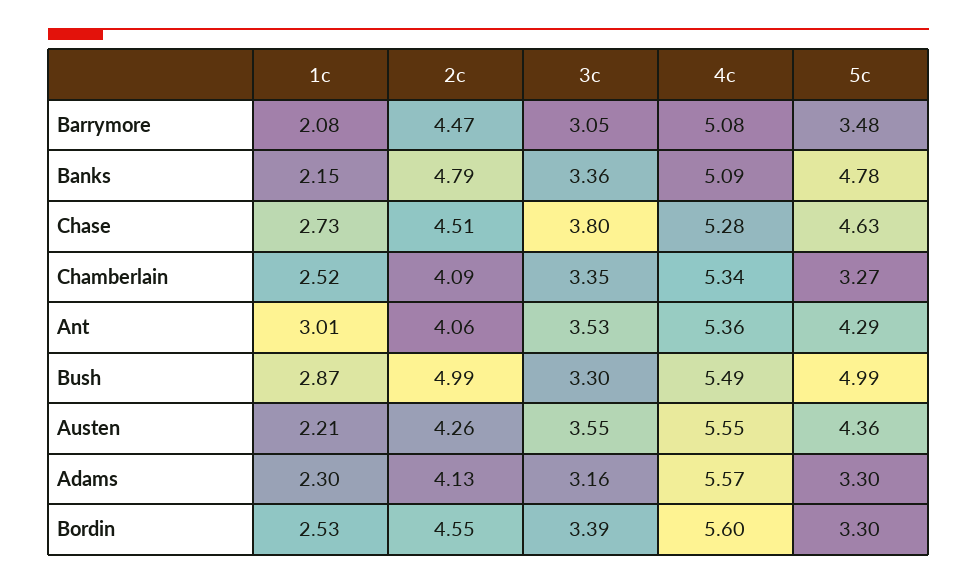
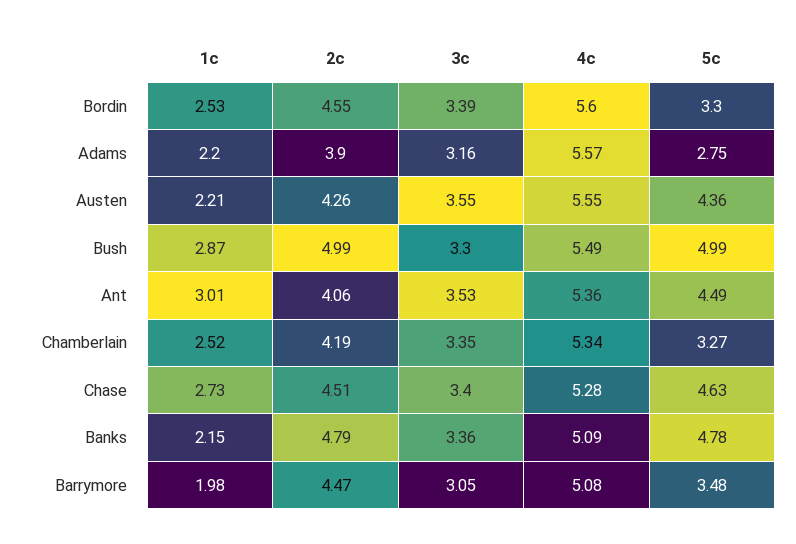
  {
    "1c": {
-     "Barrymore": 2.08,
+     "Barrymore": 1.98,
      "Banks": 2.15,
      "Chase": 2.73,
      "Chamberlain": 2.52,
      "Ant": 3.01,
      "Bush": 2.87,
      "Austen": 2.21,
-     "Adams": 2.3,
+     "Adams": 2.2,
      "Bordin": 2.53
    },
    "2c": {
      "Barrymore": 4.47,
      "Banks": 4.79,
      "Chase": 4.51,
-     "Chamberlain": 4.09,
+     "Chamberlain": 4.19,
      "Ant": 4.06,
      "Bush": 4.99,
      "Austen": 4.26,
-     "Adams": 4.13,
+     "Adams": 3.9,
      "Bordin": 4.55
    },
    "3c": {
      "Barrymore": 3.05,
      "Banks": 3.36,
-     "Chase": 3.8,
+     "Chase": 3.4,
      "Chamberlain": 3.35,
      "Ant": 3.53,
      "Bush": 3.3,
      "Austen": 3.55,
      "Adams": 3.16,
      "Bordin": 3.39
    },
    "4c": {
      "Barrymore": 5.08,
      "Banks": 5.09,
      "Chase": 5.28,
      "Chamberlain": 5.34,
      "Ant": 5.36,
      "Bush": 5.49,
      "Austen": 5.55,
      "Adams": 5.57,
      "Bordin": 5.6
    },
    "5c": {
      "Barrymore": 3.48,
      "Banks": 4.78,
      "Chase": 4.63,
      "Chamberlain": 3.27,
-     "Ant": 4.29,
+     "Ant": 4.49,
      "Bush": 4.99,
      "Austen": 4.36,
-     "Adams": 3.3,
+     "Adams": 2.75,
      "Bordin": 3.3
    }
  }

